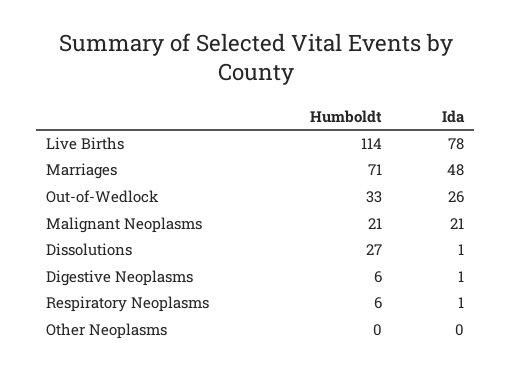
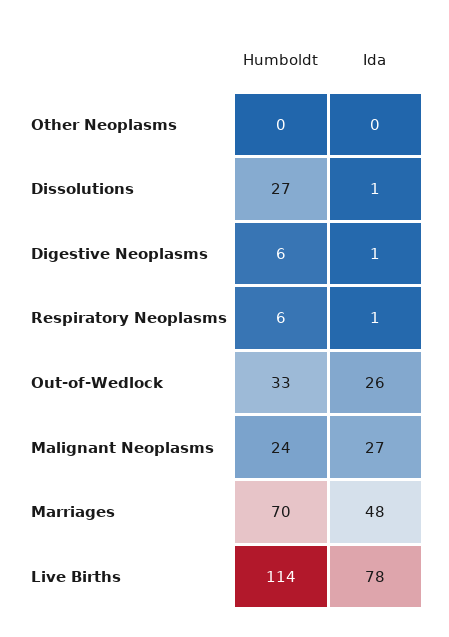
  {
    "Humboldt": {
      "Live Births": 114,
-     "Marriages": 71,
+     "Marriages": 70,
      "Out-of-Wedlock": 33,
-     "Malignant Neoplasms": 21,
+     "Malignant Neoplasms": 24,
      "Dissolutions": 27,
      "Digestive Neoplasms": 6,
      "Respiratory Neoplasms": 6,
      "Other Neoplasms": 0
    },
    "Ida": {
      "Live Births": 78,
      "Marriages": 48,
      "Out-of-Wedlock": 26,
-     "Malignant Neoplasms": 21,
+     "Malignant Neoplasms": 27,
      "Dissolutions": 1,
      "Digestive Neoplasms": 1,
      "Respiratory Neoplasms": 1,
      "Other Neoplasms": 0
    }
  }

